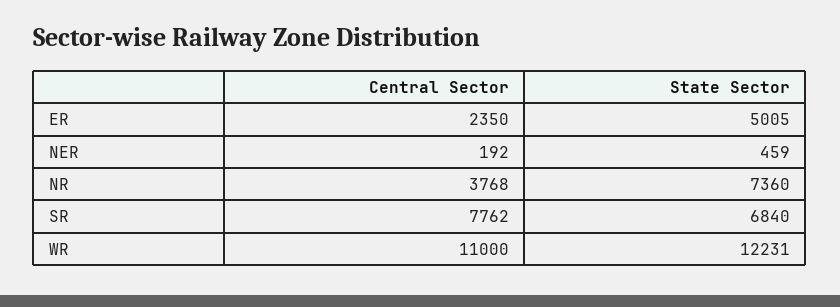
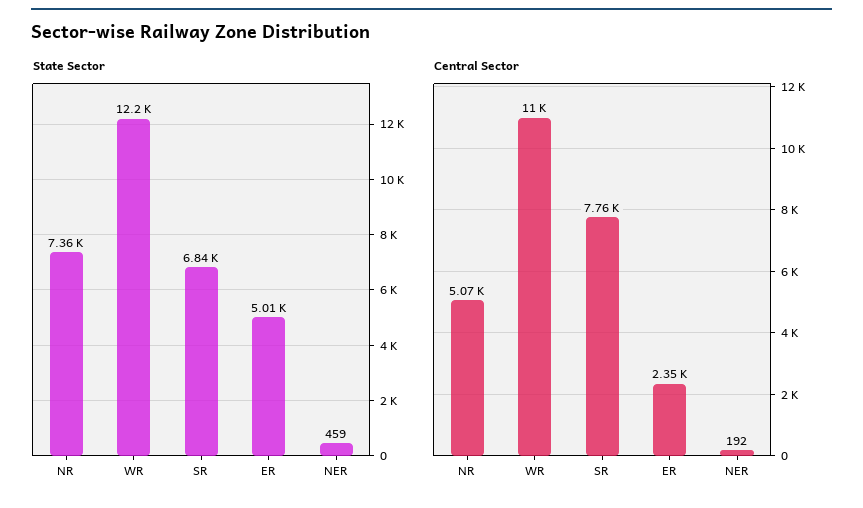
  {
    "Central Sector": {
      "ER": 2350,
      "NER": 192,
-     "NR": 3768,
+     "NR": 5070,
      "SR": 7762,
      "WR": 11000
    },
    "State Sector": {
      "ER": 5005,
      "NER": 459,
      "NR": 7360,
      "SR": 6840,
      "WR": 12231
    }
  }

